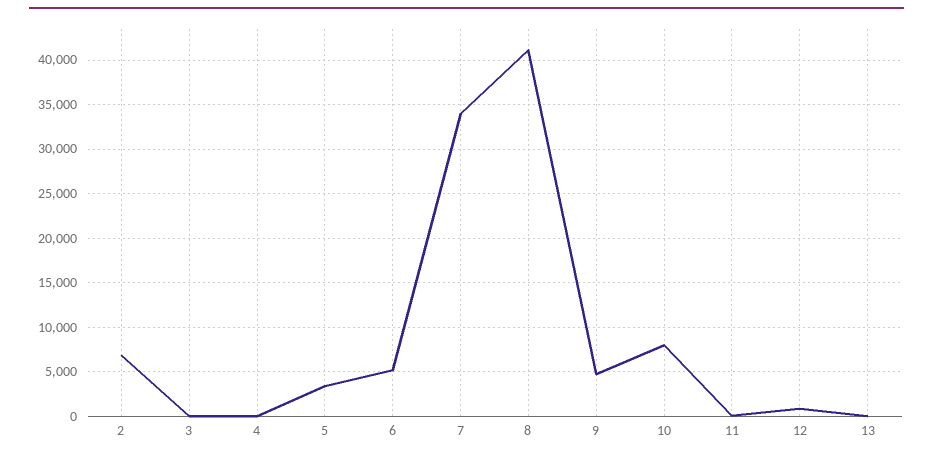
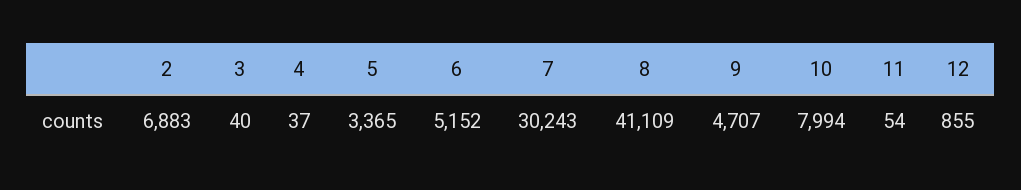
  {
    "2": 6883,
    "3": 40,
    "4": 37,
    "5": 3365,
    "6": 5152,
-   "7": 34000,
+   "7": 30243,
    "8": 41109,
    "9": 4707,
    "10": 7994,
    "11": 54,
-   "12": 855,
+   "12": 855
-   "13": 0
  }

